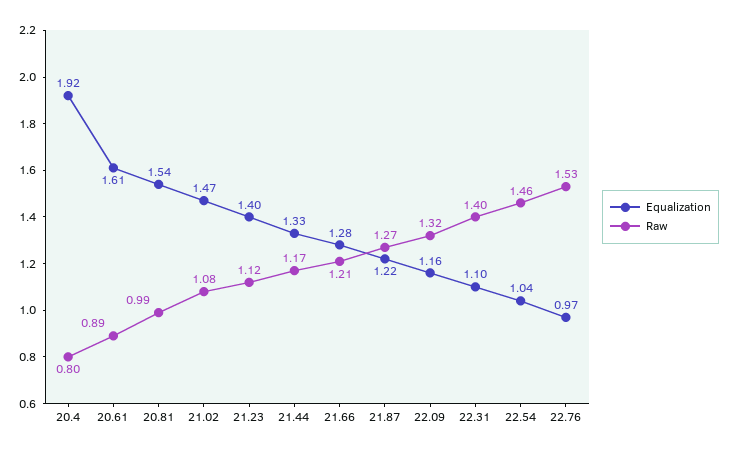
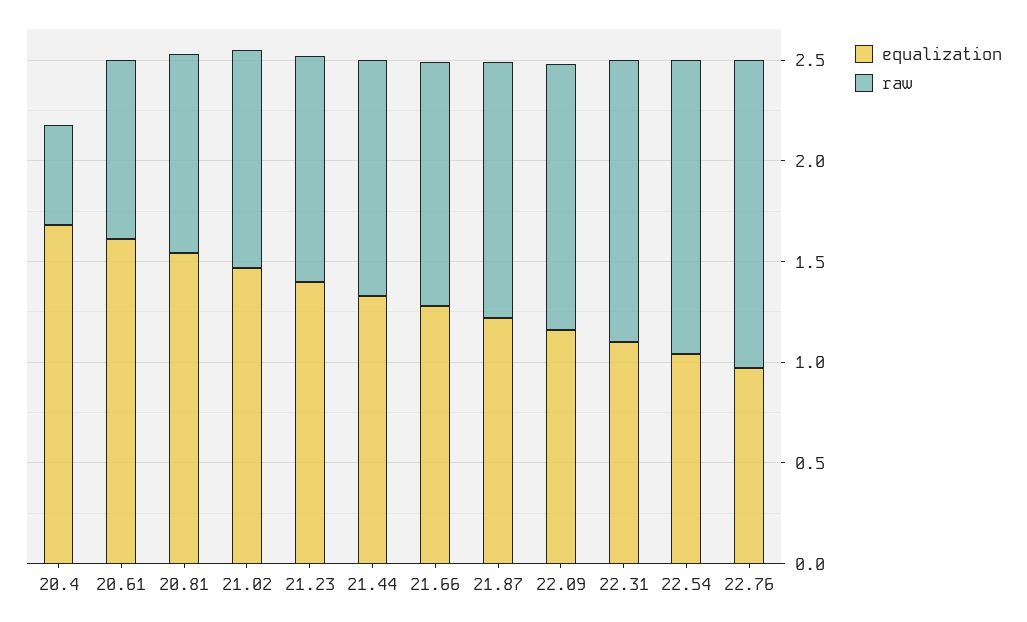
  {
    "Equalization": {
-     "20.4": 1.92,
+     "20.4": 1.7,
      "20.61": 1.61,
      "20.81": 1.54,
      "21.02": 1.47,
      "21.23": 1.4,
      "21.44": 1.33,
      "21.66": 1.28,
      "21.87": 1.22,
      "22.09": 1.16,
      "22.31": 1.1,
      "22.54": 1.04,
      "22.76": 0.97
    },
    "Raw": {
-     "20.4": 0.8,
+     "20.4": 0.5,
      "20.61": 0.89,
      "20.81": 0.99,
      "21.02": 1.08,
      "21.23": 1.12,
      "21.44": 1.17,
      "21.66": 1.21,
      "21.87": 1.27,
      "22.09": 1.32,
      "22.31": 1.4,
      "22.54": 1.46,
      "22.76": 1.53
    }
  }

